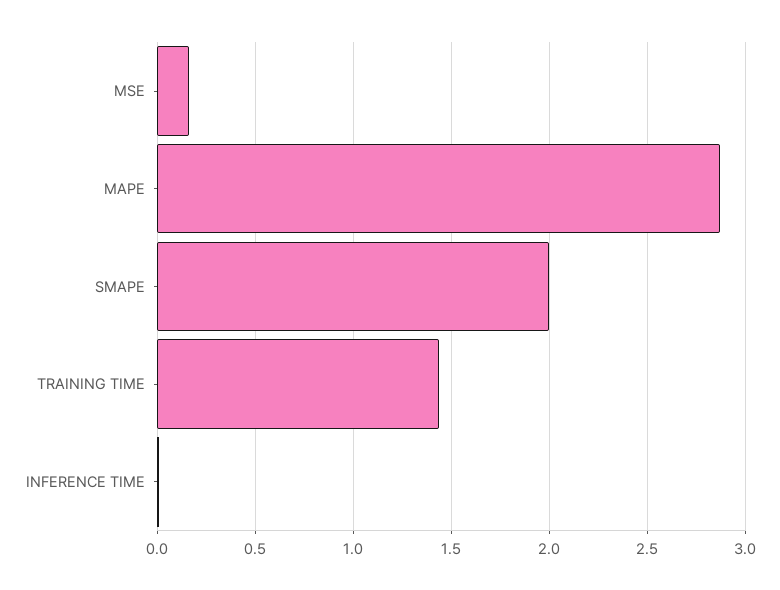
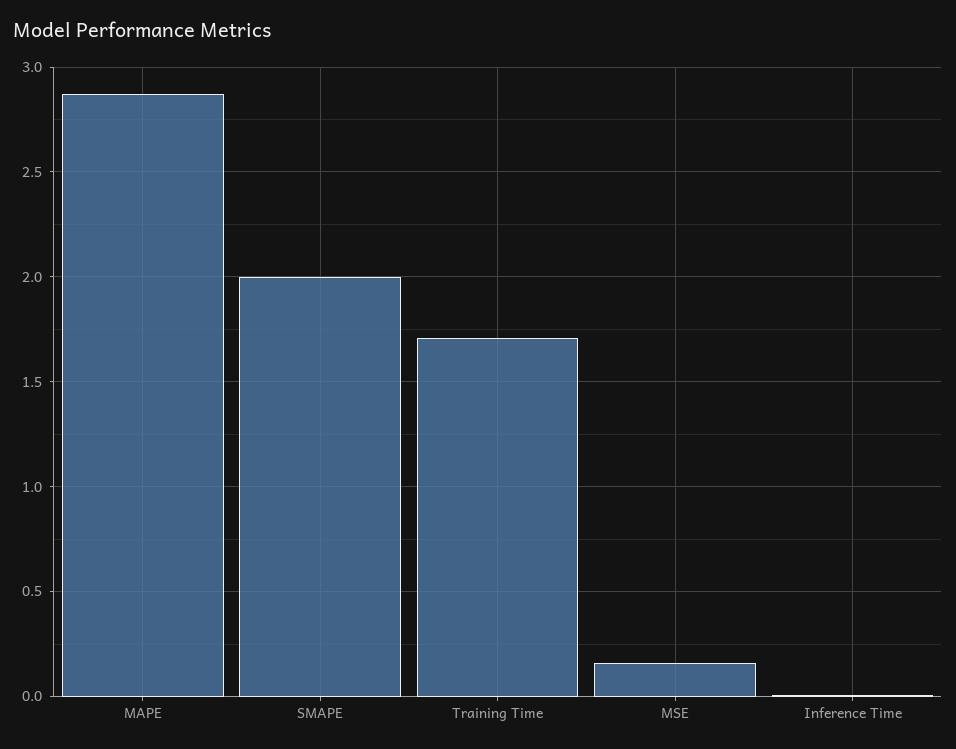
  {
    "MSE": 0.15,
    "MAPE": 2.85,
    "SMAPE": 2,
-   "TRAINING TIME": 1.45,
+   "TRAINING TIME": 1.7,
    "INFERENCE TIME": 0
  }

